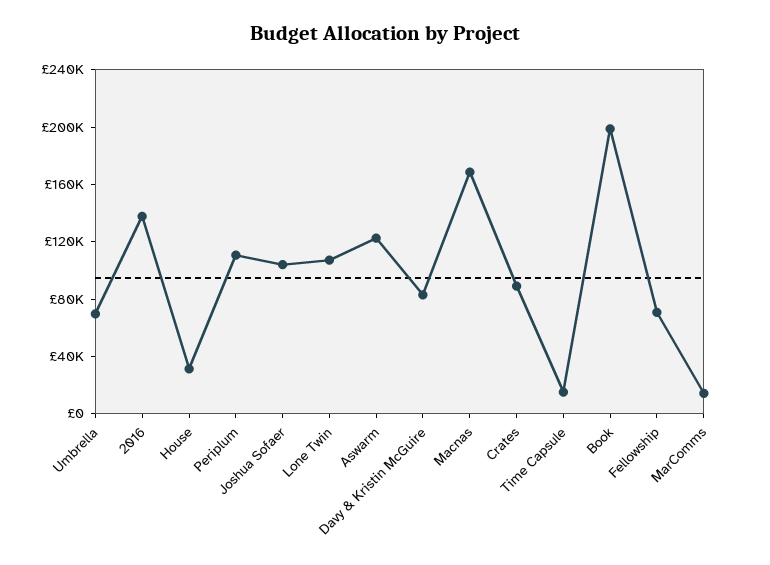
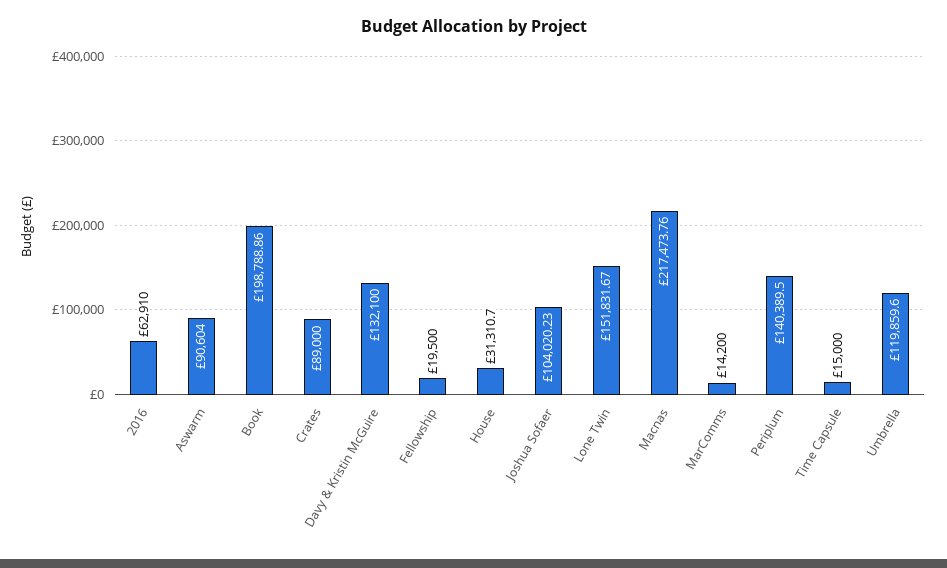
  {
-   "Umbrella": 70000,
+   "Umbrella": 119859.6,
-   "2016": 140000,
+   "2016": 62910,
    "House": 31310.7,
-   "Periplum": 110000,
+   "Periplum": 140389.5,
    "Joshua Sofaer": 104020.23,
-   "Lone Twin": 110000,
+   "Lone Twin": 151831.67,
-   "Aswarm": 120000,
+   "Aswarm": 90604,
-   "Davy & Kristin McGuire": 80000,
+   "Davy & Kristin McGuire": 132100,
-   "Macnas": 170000,
+   "Macnas": 217473.76,
    "Crates": 89000,
    "Time Capsule": 15000,
    "Book": 198788.86,
-   "Fellowship": 70000,
+   "Fellowship": 19500,
    "MarComms": 14200
  }

